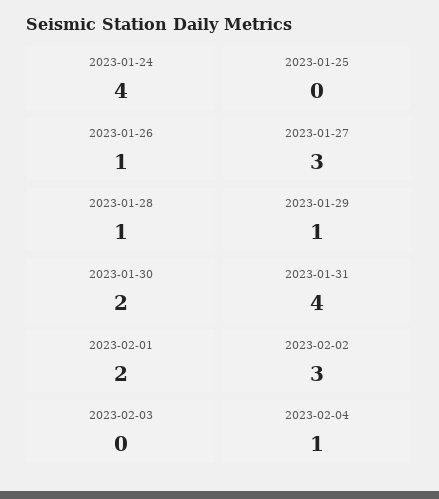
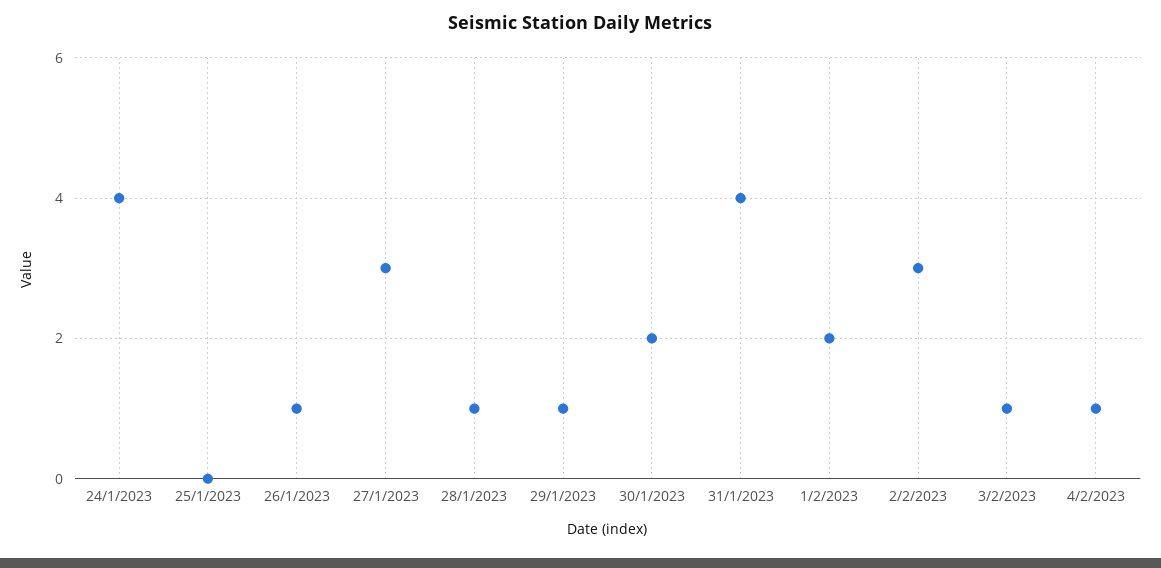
  {
    "2023-01-24": 4,
    "2023-01-25": 0,
    "2023-01-26": 1,
    "2023-01-27": 3,
    "2023-01-28": 1,
    "2023-01-29": 1,
    "2023-01-30": 2,
    "2023-01-31": 4,
    "2023-02-01": 2,
    "2023-02-02": 3,
-   "2023-02-03": 0,
+   "2023-02-03": 1,
    "2023-02-04": 1
  }

